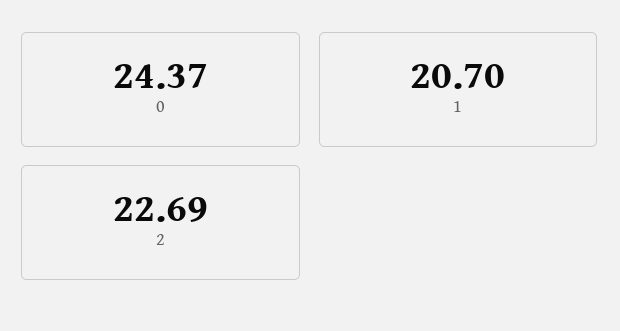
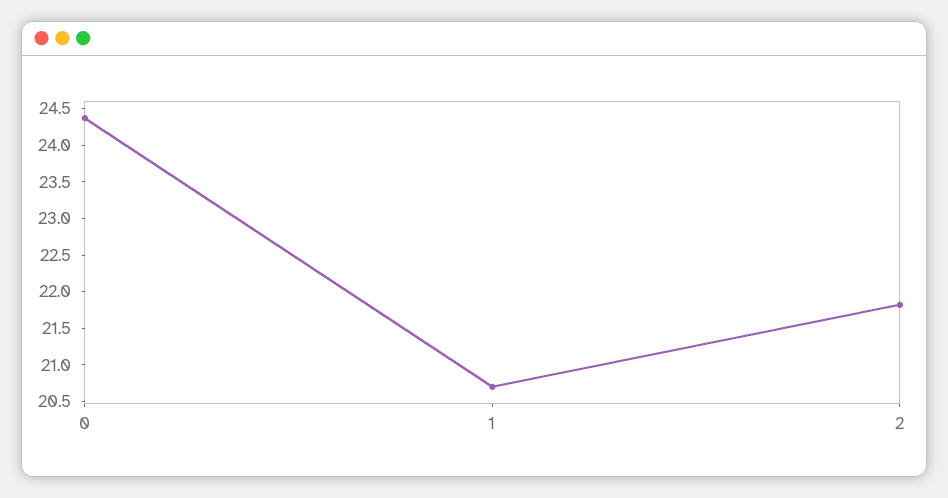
  {
    "0": 24.37,
    "1": 20.7,
-   "2": 22.69
+   "2": 21.75
  }

